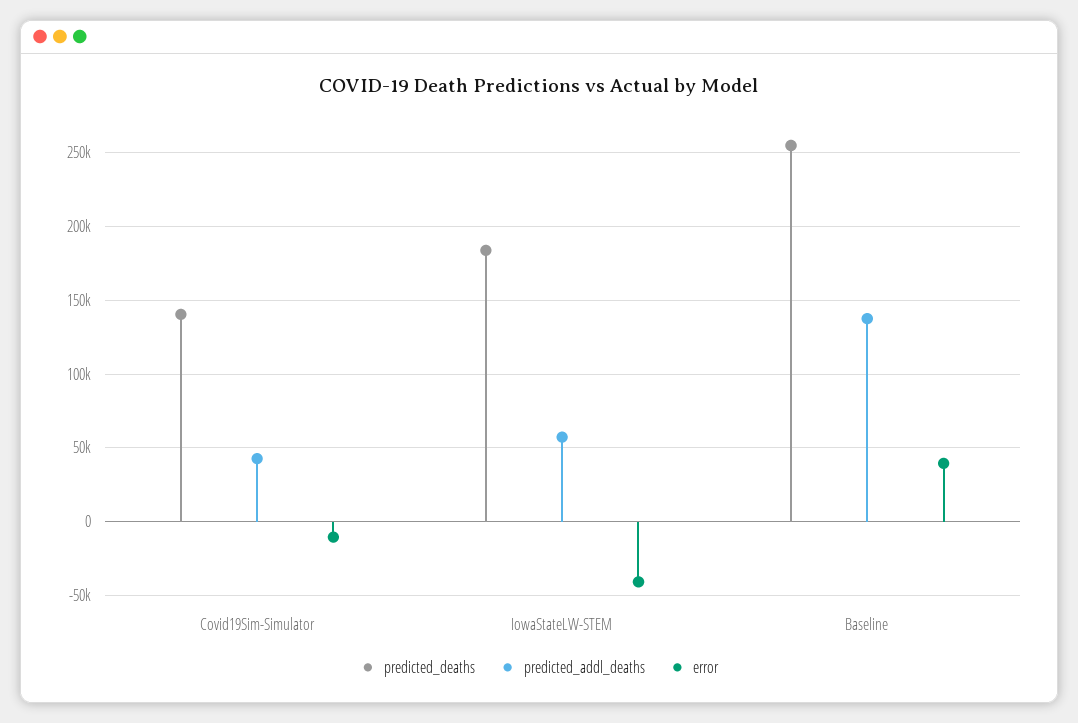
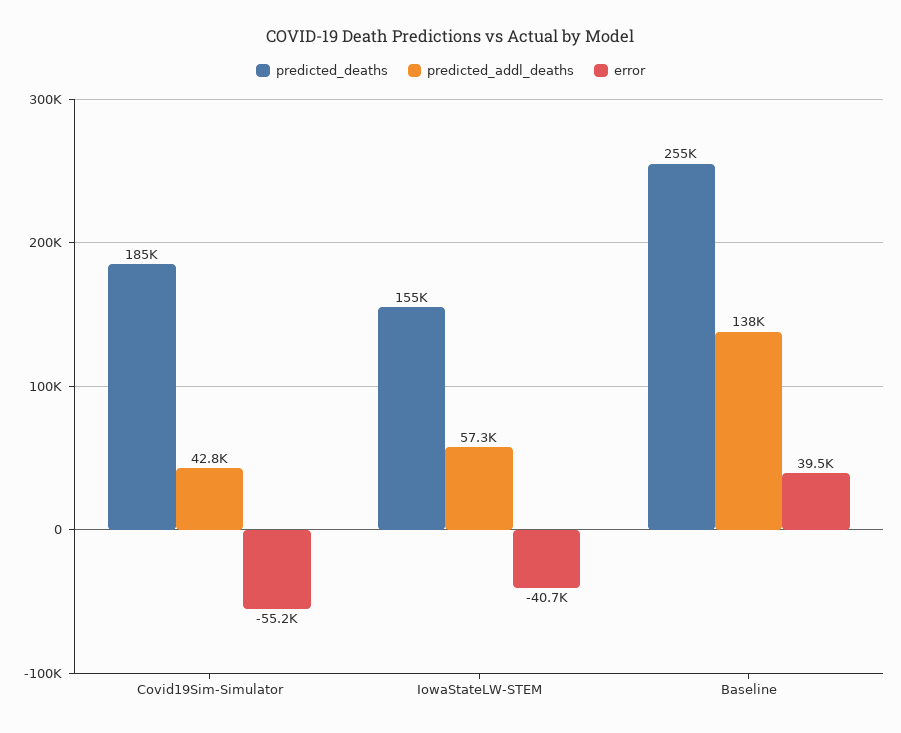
  {
    "predicted_deaths": {
-     "Covid19Sim-Simulator": 140000,
+     "Covid19Sim-Simulator": 185000,
-     "IowaStateLW-STEM": 185000,
+     "IowaStateLW-STEM": 155000,
      "Baseline": 255000
    },
    "predicted_addl_deaths": {
      "Covid19Sim-Simulator": 42800,
      "IowaStateLW-STEM": 57300,
      "Baseline": 138000
    },
    "error": {
-     "Covid19Sim-Simulator": -10000,
+     "Covid19Sim-Simulator": -55200,
      "IowaStateLW-STEM": -40700,
      "Baseline": 39500
    }
  }

